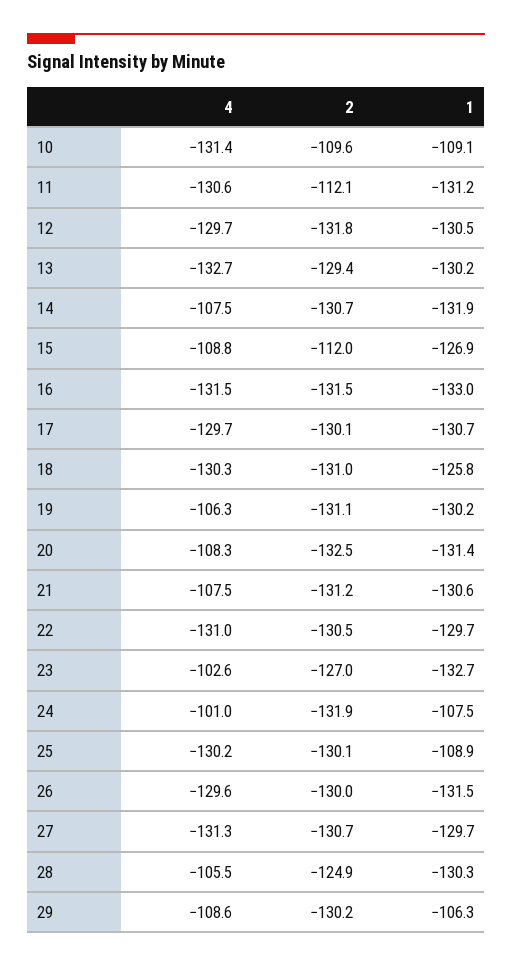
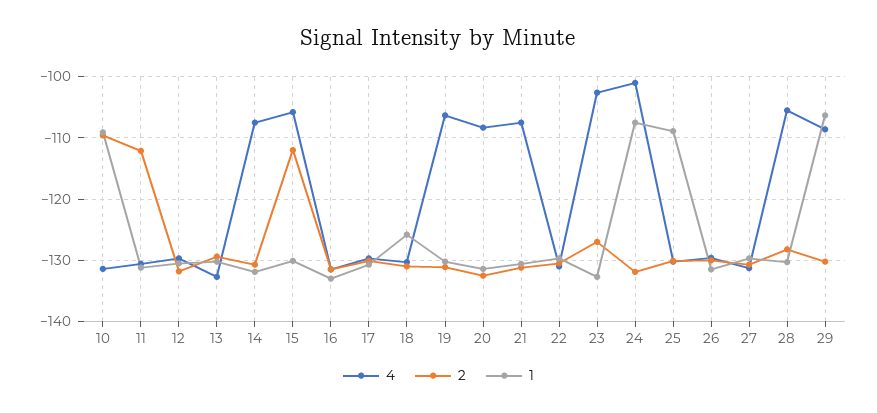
  {
    "4": {
      "10": -131.4,
      "11": -130.6,
      "12": -129.7,
      "13": -132.7,
      "14": -107.5,
-     "15": -108.8,
+     "15": -106,
      "16": -131.5,
      "17": -129.7,
      "18": -130.3,
      "19": -106.3,
      "20": -108.3,
      "21": -107.5,
      "22": -131,
      "23": -102.6,
      "24": -101,
      "25": -130.2,
      "26": -129.6,
      "27": -131.3,
      "28": -105.5,
      "29": -108.6
    },
    "2": {
      "10": -109.6,
      "11": -112.1,
      "12": -131.8,
      "13": -129.4,
      "14": -130.7,
      "15": -112,
      "16": -131.5,
      "17": -130.1,
      "18": -131,
      "19": -131.1,
      "20": -132.5,
      "21": -131.2,
      "22": -130.5,
      "23": -127,
      "24": -131.9,
      "25": -130.1,
      "26": -130,
      "27": -130.7,
-     "28": -124.9,
+     "28": -128,
      "29": -130.2
    },
    "1": {
      "10": -109.1,
      "11": -131.2,
      "12": -130.5,
      "13": -130.2,
      "14": -131.9,
-     "15": -126.9,
+     "15": -130,
      "16": -133,
      "17": -130.7,
      "18": -125.8,
      "19": -130.2,
      "20": -131.4,
      "21": -130.6,
      "22": -129.7,
      "23": -132.7,
      "24": -107.5,
      "25": -108.9,
      "26": -131.5,
      "27": -129.7,
      "28": -130.3,
      "29": -106.3
    }
  }

